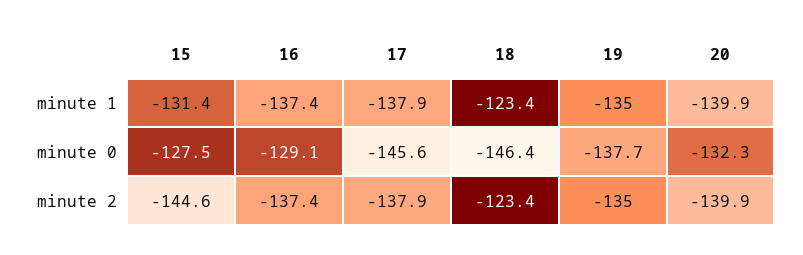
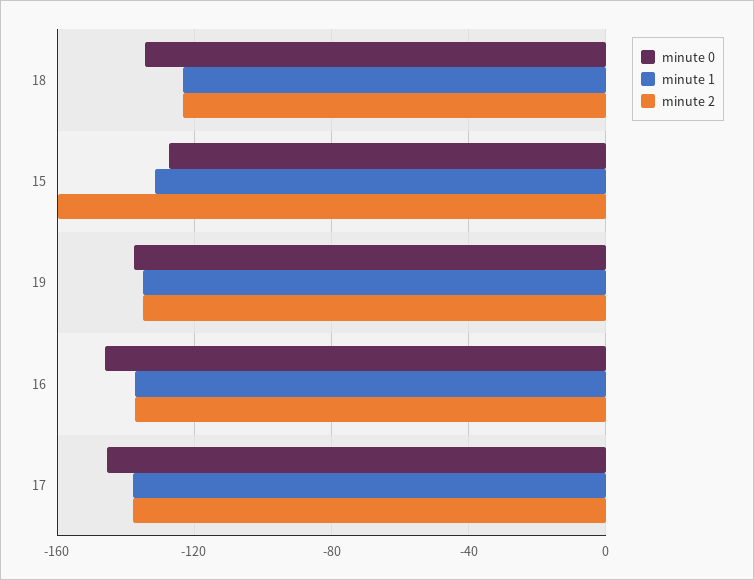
  {
    "minute 1": {
      "15": -131.4,
      "16": -137.4,
      "17": -137.9,
      "18": -123.4,
-     "19": -135,
+     "19": -135
-     "20": -139.9
    },
    "minute 0": {
      "15": -127.5,
-     "16": -129.1,
+     "16": -145,
      "17": -145.6,
-     "18": -146.4,
+     "18": -135,
-     "19": -137.7,
+     "19": -137.7
-     "20": -132.3
    },
    "minute 2": {
-     "15": -144.6,
+     "15": -160,
      "16": -137.4,
      "17": -137.9,
      "18": -123.4,
-     "19": -135,
+     "19": -135
-     "20": -139.9
    }
  }

